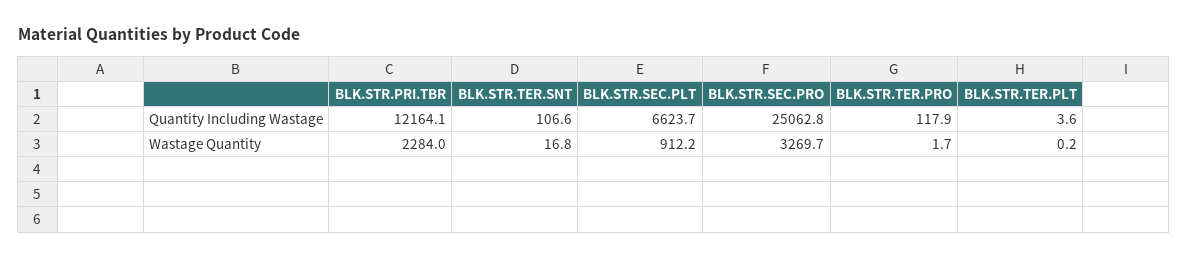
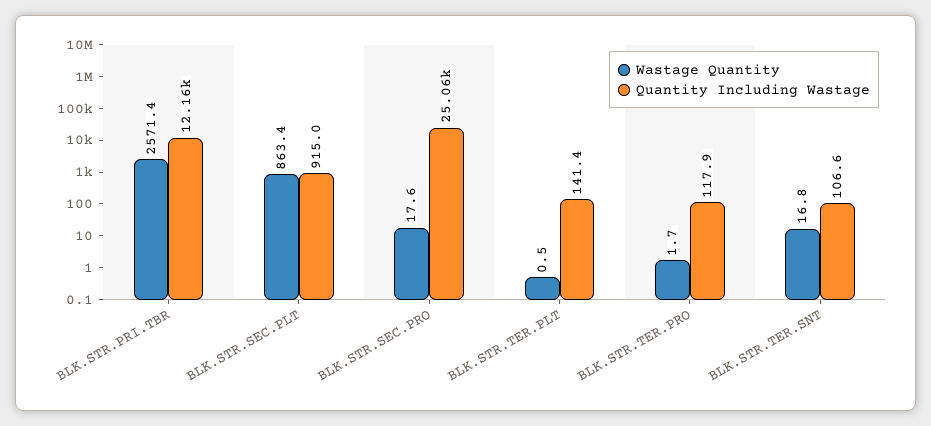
  {
    "Quantity Including Wastage": {
      "BLK.STR.PRI.TBR": 12164.1,
      "BLK.STR.TER.SNT": 106.6,
-     "BLK.STR.SEC.PLT": 6623.7,
+     "BLK.STR.SEC.PLT": 915,
      "BLK.STR.SEC.PRO": 25062.8,
      "BLK.STR.TER.PRO": 117.9,
-     "BLK.STR.TER.PLT": 3.6
+     "BLK.STR.TER.PLT": 141.4
    },
    "Wastage Quantity": {
-     "BLK.STR.PRI.TBR": 2284,
+     "BLK.STR.PRI.TBR": 2571.4,
      "BLK.STR.TER.SNT": 16.8,
-     "BLK.STR.SEC.PLT": 912.2,
+     "BLK.STR.SEC.PLT": 863.4,
-     "BLK.STR.SEC.PRO": 3269.7,
+     "BLK.STR.SEC.PRO": 17.6,
      "BLK.STR.TER.PRO": 1.7,
-     "BLK.STR.TER.PLT": 0.2
+     "BLK.STR.TER.PLT": 0.5
    }
  }

